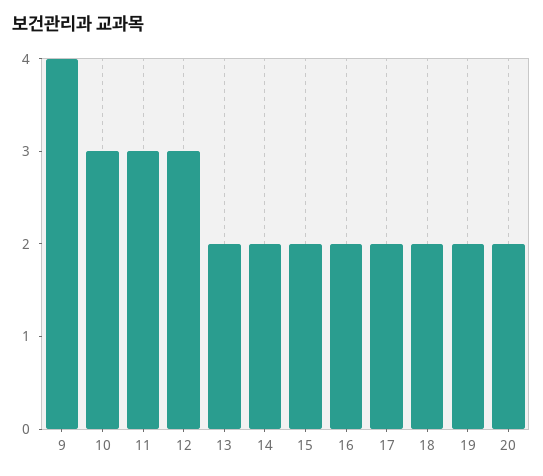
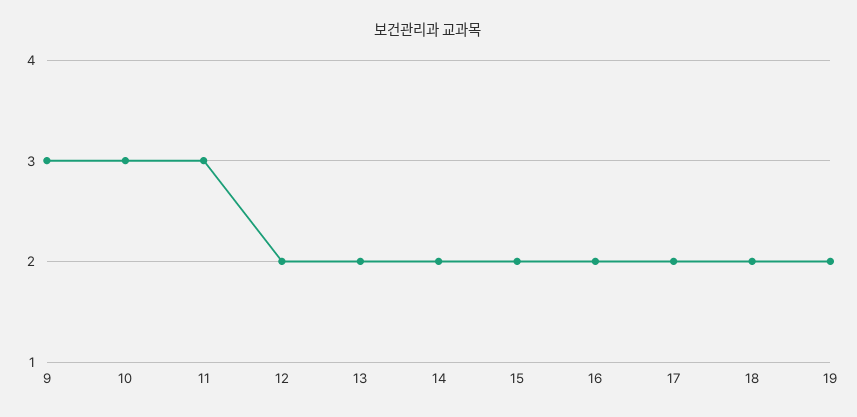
  {
-   "9": 4,
+   "9": 3,
    "10": 3,
    "11": 3,
-   "12": 3,
+   "12": 2,
    "13": 2,
    "14": 2,
    "15": 2,
    "16": 2,
    "17": 2,
    "18": 2,
-   "19": 2,
+   "19": 2
-   "20": 2
  }

